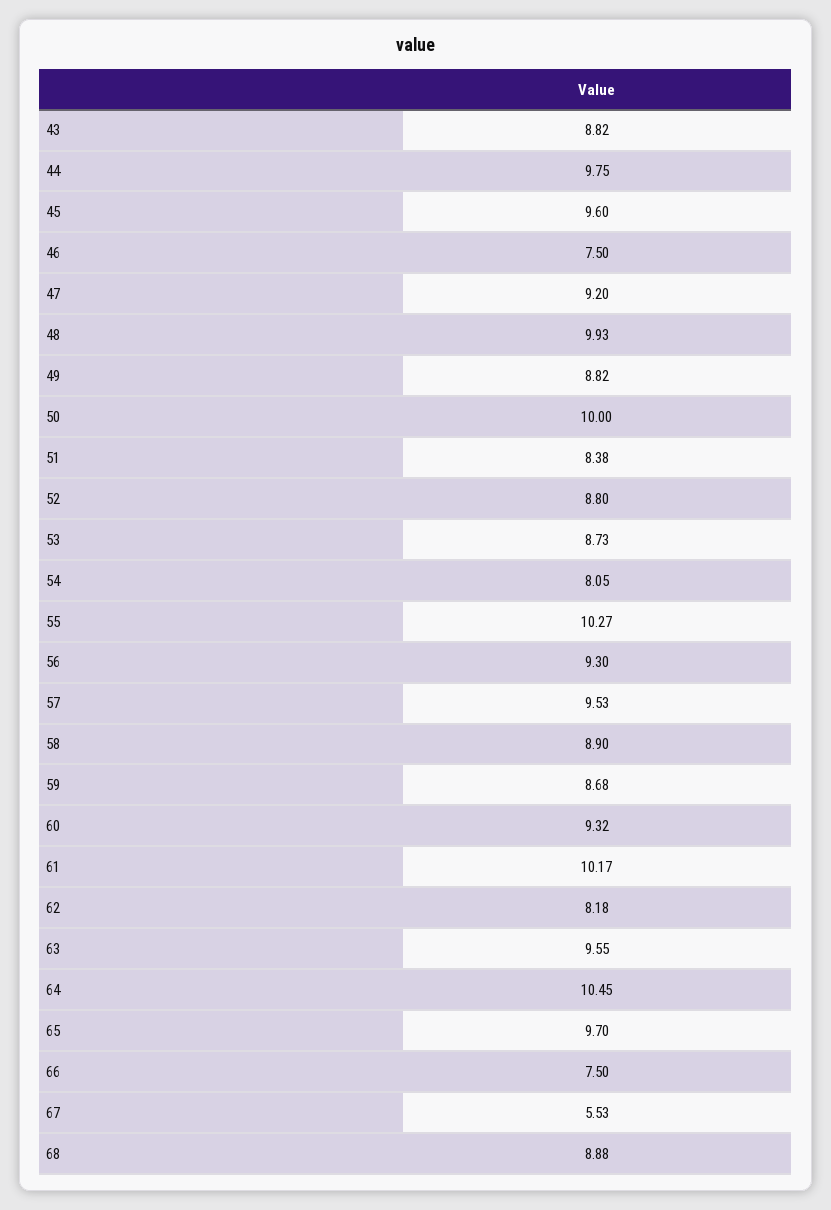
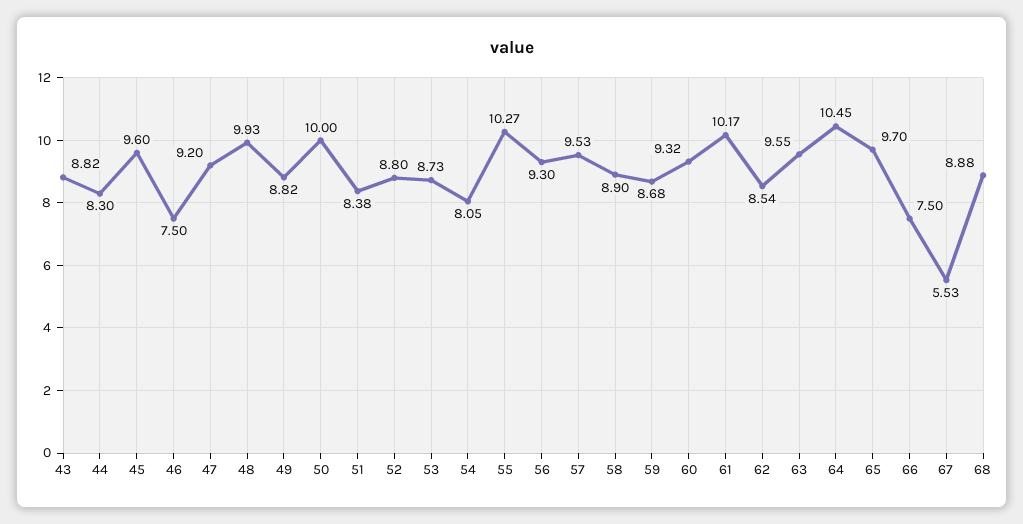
  {
    "43": 8.82,
-   "44": 9.75,
+   "44": 8.3,
    "45": 9.6,
    "46": 7.5,
    "47": 9.2,
    "48": 9.93,
    "49": 8.82,
    "50": 10,
    "51": 8.38,
    "52": 8.8,
    "53": 8.73,
    "54": 8.05,
    "55": 10.27,
    "56": 9.3,
    "57": 9.53,
    "58": 8.9,
    "59": 8.68,
    "60": 9.32,
    "61": 10.17,
-   "62": 8.18,
+   "62": 8.54,
    "63": 9.55,
    "64": 10.45,
    "65": 9.7,
    "66": 7.5,
    "67": 5.53,
    "68": 8.88
  }

